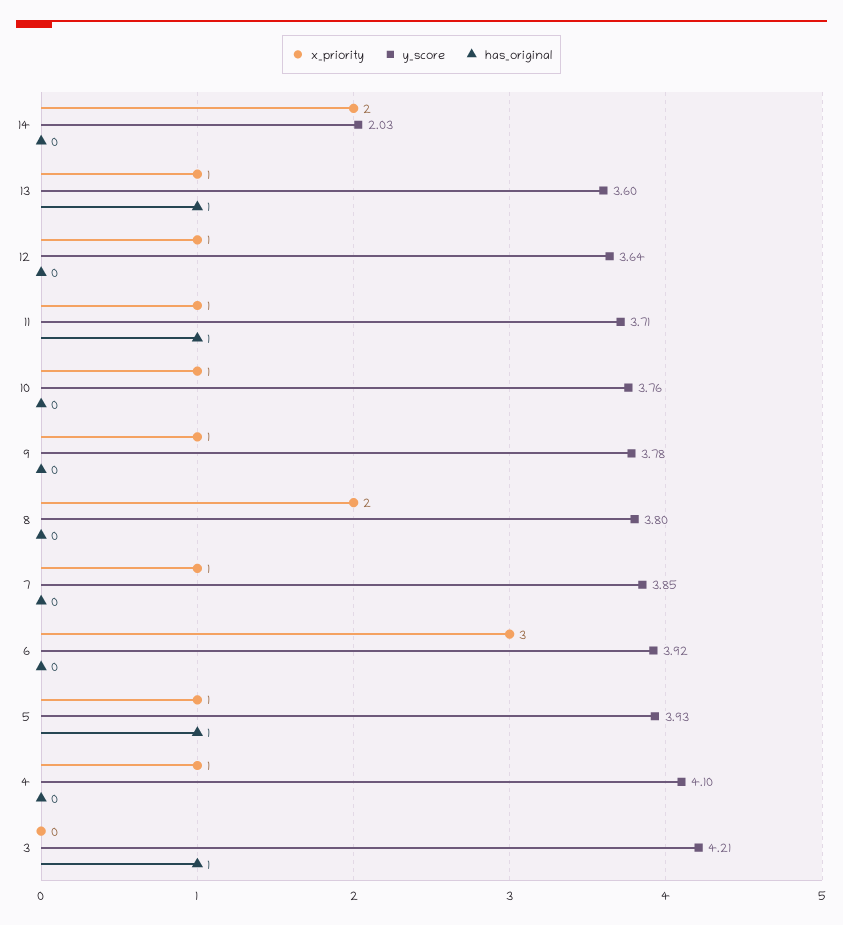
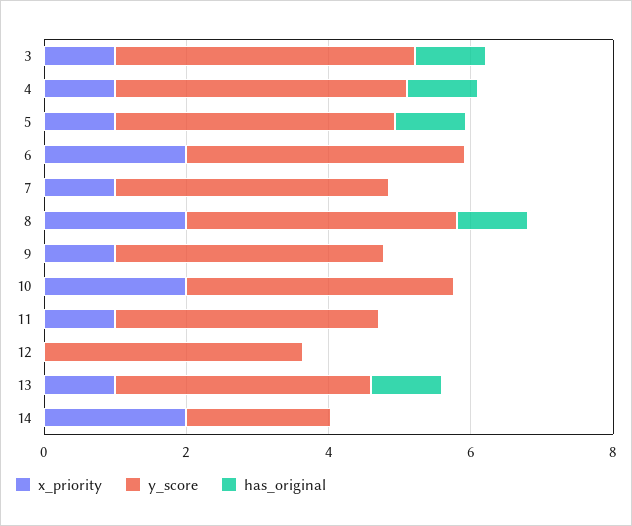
  {
    "x_priority": {
      "14": 2,
      "13": 1,
-     "12": 1,
+     "12": 0,
      "11": 1,
-     "10": 1,
+     "10": 2,
      "9": 1,
      "8": 2,
      "7": 1,
-     "6": 3,
+     "6": 2,
      "5": 1,
      "4": 1,
-     "3": 0
+     "3": 1
    },
    "y_score": {
      "14": 2.03,
      "13": 3.6,
      "12": 3.64,
      "11": 3.71,
      "10": 3.76,
      "9": 3.78,
      "8": 3.8,
      "7": 3.85,
      "6": 3.92,
      "5": 3.93,
      "4": 4.1,
      "3": 4.21
    },
    "has_original": {
      "14": 0,
      "13": 1,
      "12": 0,
-     "11": 1,
+     "11": 0,
      "10": 0,
      "9": 0,
-     "8": 0,
+     "8": 1,
      "7": 0,
      "6": 0,
      "5": 1,
-     "4": 0,
+     "4": 1,
      "3": 1
    }
  }

